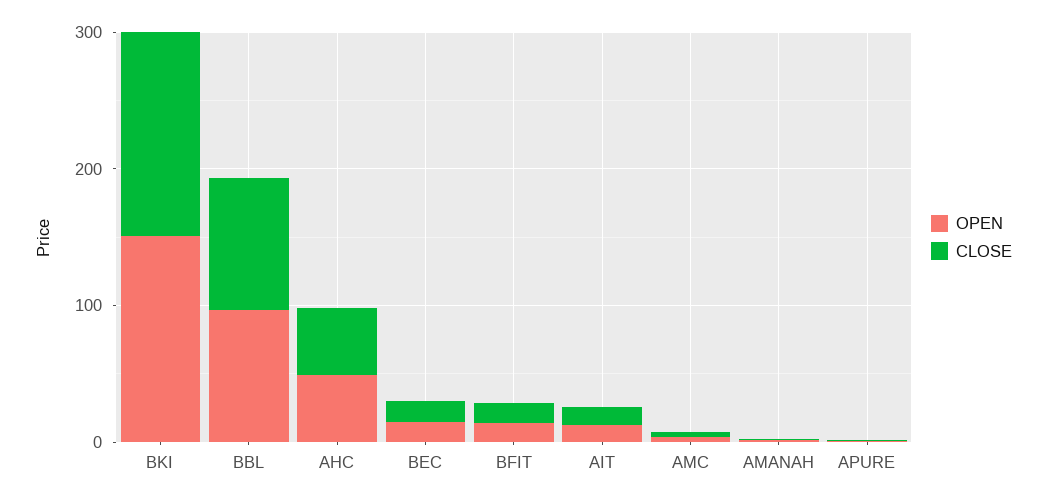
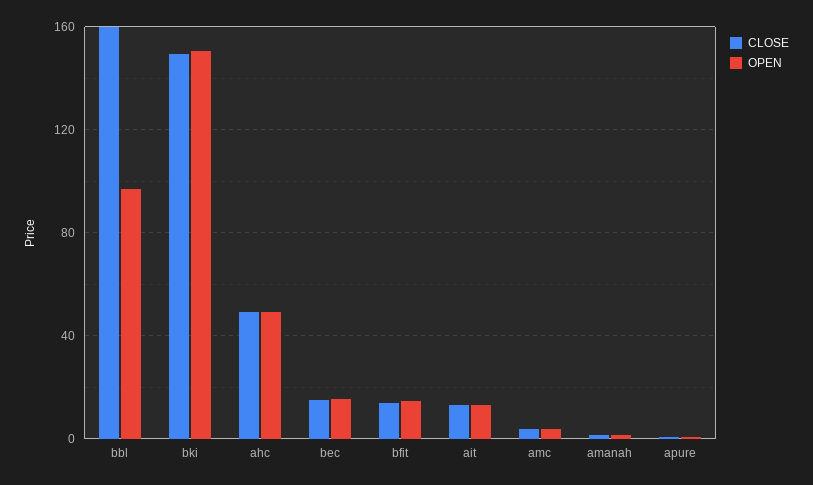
  {
    "OPEN": {
      "BKI": 150,
      "BBL": 95,
      "AHC": 50,
      "BEC": 15,
      "BFIT": 15,
      "AIT": 15,
      "AMC": 5,
      "AMANAH": 0,
      "APURE": 0
    },
    "CLOSE": {
      "BKI": 150,
-     "BBL": 100,
+     "BBL": 160,
      "AHC": 50,
      "BEC": 15,
      "BFIT": 15,
      "AIT": 15,
      "AMC": 5,
      "AMANAH": 0,
      "APURE": 0
    }
  }

